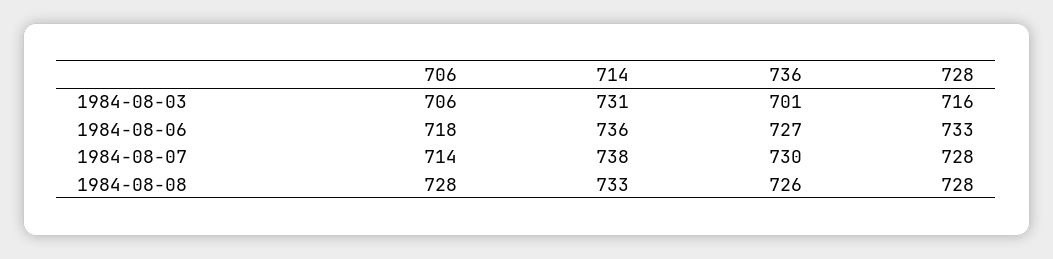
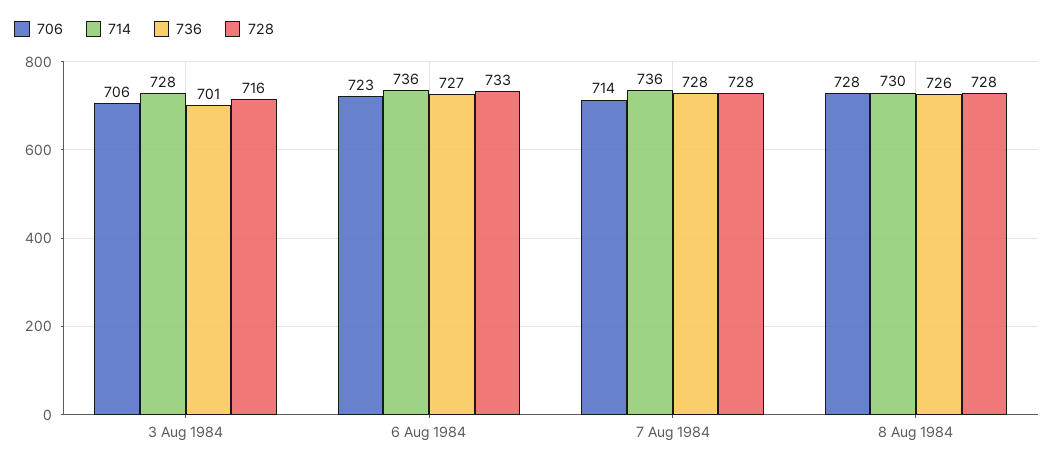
  {
    "706": {
      "1984-08-03": 706,
-     "1984-08-06": 718,
+     "1984-08-06": 723,
      "1984-08-07": 714,
      "1984-08-08": 728
    },
    "714": {
-     "1984-08-03": 731,
+     "1984-08-03": 728,
      "1984-08-06": 736,
-     "1984-08-07": 738,
+     "1984-08-07": 736,
-     "1984-08-08": 733
+     "1984-08-08": 730
    },
    "736": {
      "1984-08-03": 701,
      "1984-08-06": 727,
-     "1984-08-07": 730,
+     "1984-08-07": 728,
      "1984-08-08": 726
    },
    "728": {
      "1984-08-03": 716,
      "1984-08-06": 733,
      "1984-08-07": 728,
      "1984-08-08": 728
    }
  }

